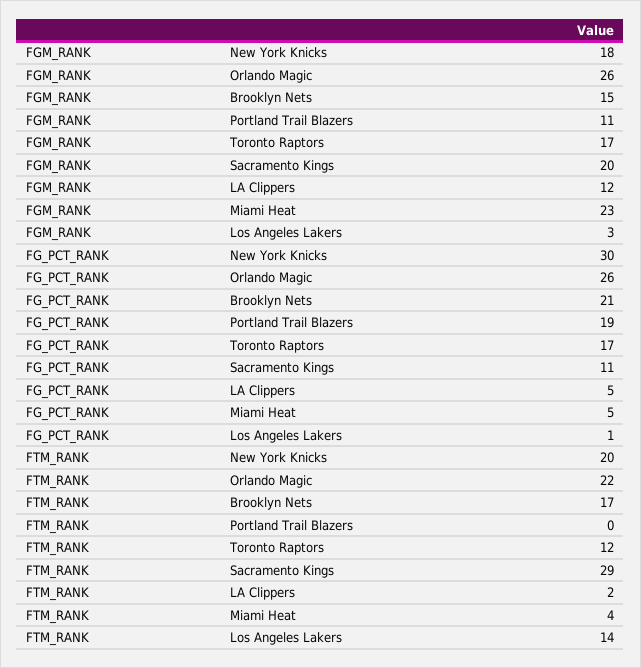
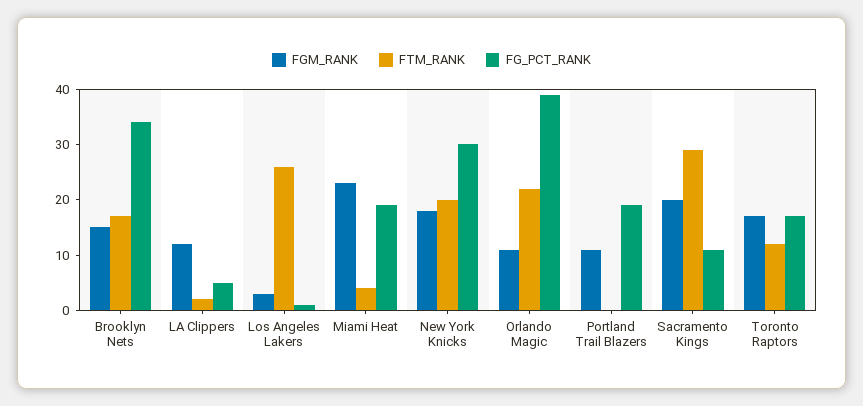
  {
    "FGM_RANK": {
      "New York Knicks": 18,
-     "Orlando Magic": 26,
+     "Orlando Magic": 10,
      "Brooklyn Nets": 15,
      "Portland Trail Blazers": 11,
      "Toronto Raptors": 17,
      "Sacramento Kings": 20,
      "LA Clippers": 12,
      "Miami Heat": 23,
      "Los Angeles Lakers": 3
    },
    "FG_PCT_RANK": {
      "New York Knicks": 30,
-     "Orlando Magic": 26,
+     "Orlando Magic": 40,
-     "Brooklyn Nets": 21,
+     "Brooklyn Nets": 35,
      "Portland Trail Blazers": 19,
      "Toronto Raptors": 17,
      "Sacramento Kings": 11,
      "LA Clippers": 5,
-     "Miami Heat": 5,
+     "Miami Heat": 20,
      "Los Angeles Lakers": 1
    },
    "FTM_RANK": {
      "New York Knicks": 20,
      "Orlando Magic": 22,
      "Brooklyn Nets": 17,
      "Portland Trail Blazers": 0,
      "Toronto Raptors": 12,
      "Sacramento Kings": 29,
      "LA Clippers": 2,
      "Miami Heat": 4,
-     "Los Angeles Lakers": 14
+     "Los Angeles Lakers": 25
    }
  }

